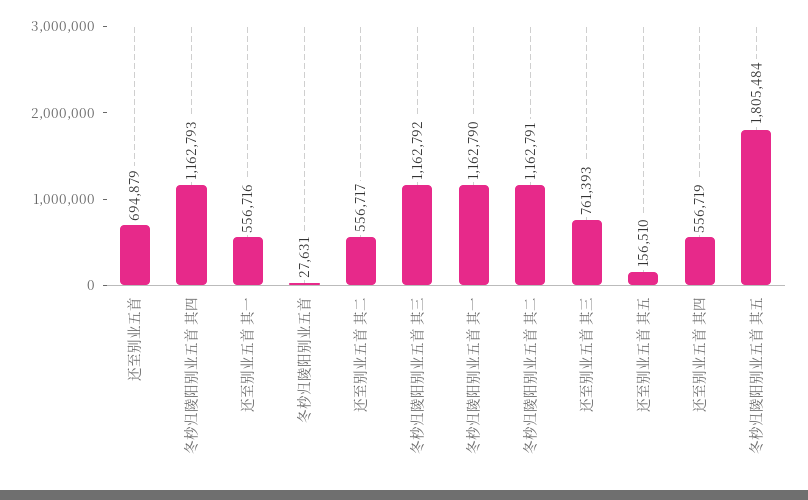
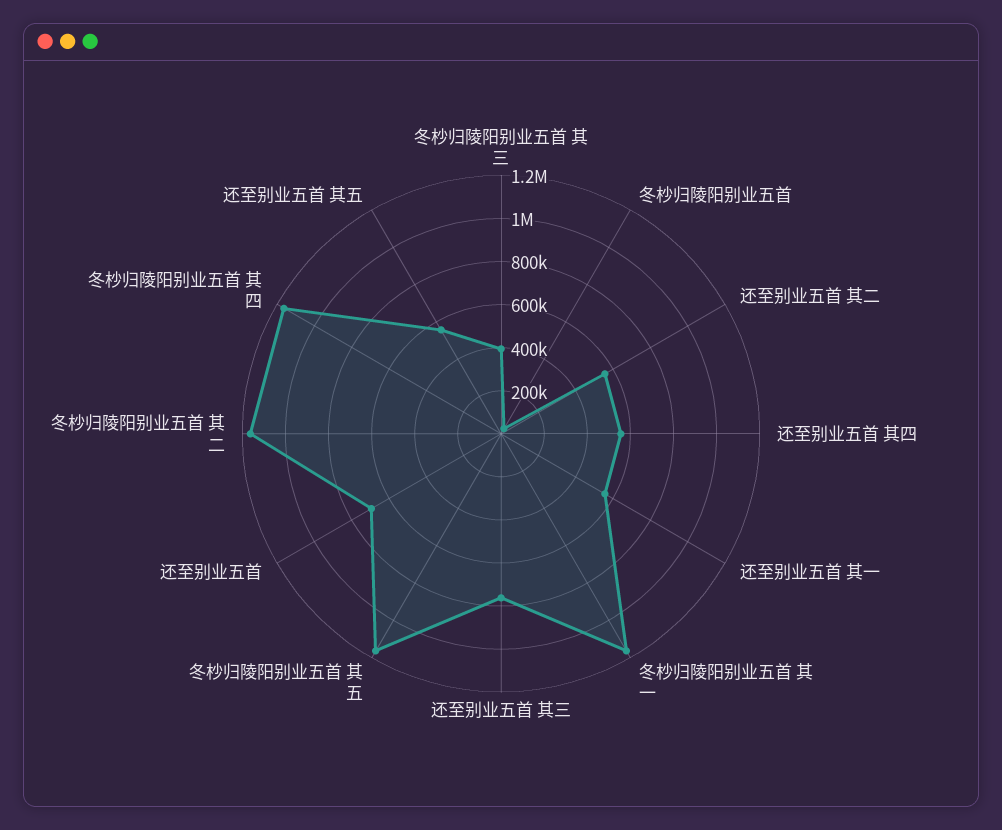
  {
    "还至别业五首": 694879,
    "冬杪归陵阳别业五首 其四": 1162793,
    "还至别业五首 其一": 556716,
    "冬杪归陵阳别业五首": 27631,
    "还至别业五首 其二": 556717,
-   "冬杪归陵阳别业五首 其三": 1162792,
+   "冬杪归陵阳别业五首 其三": 400000,
    "冬杪归陵阳别业五首 其一": 1162790,
    "冬杪归陵阳别业五首 其二": 1162791,
    "还至别业五首 其三": 761393,
-   "还至别业五首 其五": 156510,
+   "还至别业五首 其五": 550000,
    "还至别业五首 其四": 556719,
-   "冬杪归陵阳别业五首 其五": 1805484
+   "冬杪归陵阳别业五首 其五": 1150000
  }

